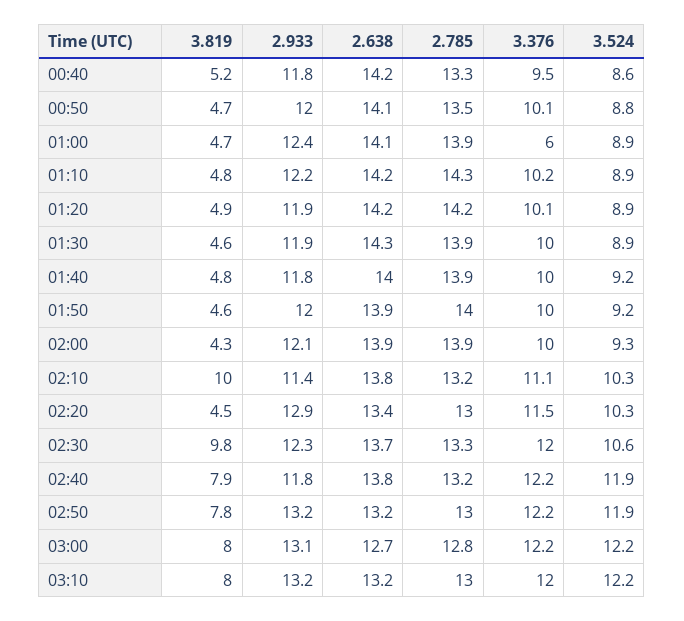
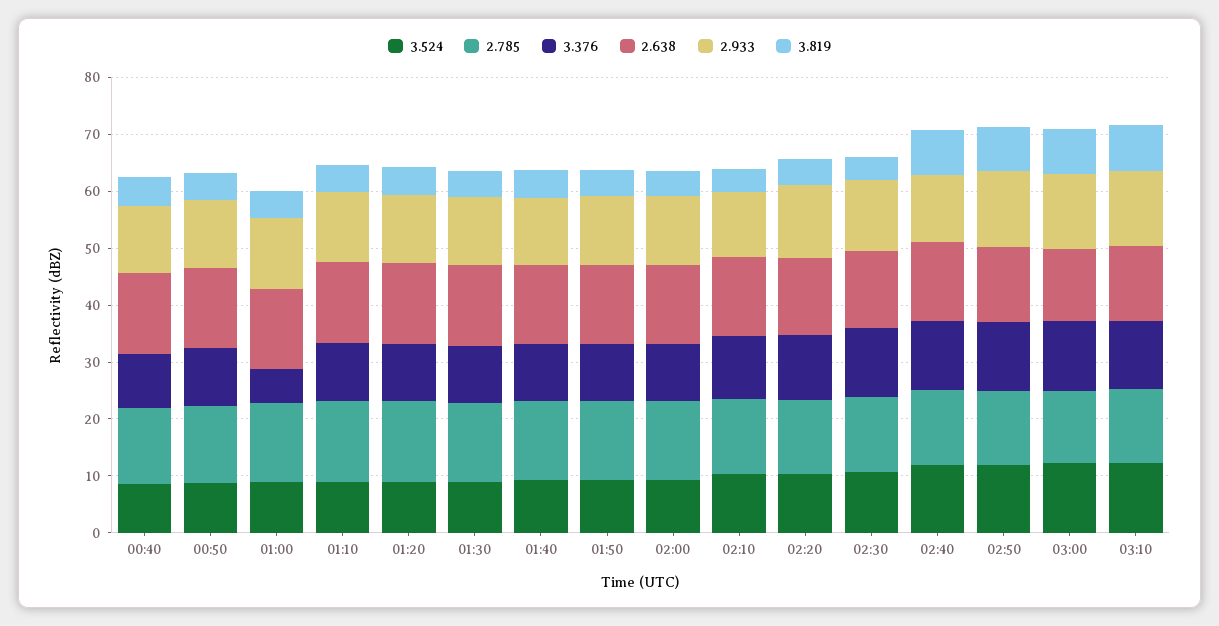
  {
    "3.819": {
      "00:40": 5.2,
      "00:50": 4.7,
      "01:00": 4.7,
      "01:10": 4.8,
      "01:20": 4.9,
      "01:30": 4.6,
      "01:40": 4.8,
      "01:50": 4.6,
      "02:00": 4.3,
-     "02:10": 10,
+     "02:10": 4,
      "02:20": 4.5,
-     "02:30": 9.8,
+     "02:30": 4,
      "02:40": 7.9,
      "02:50": 7.8,
      "03:00": 8,
      "03:10": 8
    },
    "2.933": {
      "00:40": 11.8,
      "00:50": 12,
      "01:00": 12.4,
      "01:10": 12.2,
      "01:20": 11.9,
      "01:30": 11.9,
      "01:40": 11.8,
      "01:50": 12,
      "02:00": 12.1,
      "02:10": 11.4,
      "02:20": 12.9,
      "02:30": 12.3,
      "02:40": 11.8,
      "02:50": 13.2,
      "03:00": 13.1,
      "03:10": 13.2
    },
    "2.638": {
      "00:40": 14.2,
      "00:50": 14.1,
      "01:00": 14.1,
      "01:10": 14.2,
      "01:20": 14.2,
      "01:30": 14.3,
      "01:40": 14,
      "01:50": 13.9,
      "02:00": 13.9,
      "02:10": 13.8,
      "02:20": 13.4,
      "02:30": 13.7,
      "02:40": 13.8,
      "02:50": 13.2,
      "03:00": 12.7,
      "03:10": 13.2
    },
    "2.785": {
      "00:40": 13.3,
      "00:50": 13.5,
      "01:00": 13.9,
      "01:10": 14.3,
      "01:20": 14.2,
      "01:30": 13.9,
      "01:40": 13.9,
      "01:50": 14,
      "02:00": 13.9,
      "02:10": 13.2,
      "02:20": 13,
      "02:30": 13.3,
      "02:40": 13.2,
      "02:50": 13,
      "03:00": 12.8,
      "03:10": 13
    },
    "3.376": {
      "00:40": 9.5,
      "00:50": 10.1,
      "01:00": 6,
      "01:10": 10.2,
      "01:20": 10.1,
      "01:30": 10,
      "01:40": 10,
      "01:50": 10,
      "02:00": 10,
      "02:10": 11.1,
      "02:20": 11.5,
      "02:30": 12,
      "02:40": 12.2,
      "02:50": 12.2,
      "03:00": 12.2,
      "03:10": 12
    },
    "3.524": {
      "00:40": 8.6,
      "00:50": 8.8,
      "01:00": 8.9,
      "01:10": 8.9,
      "01:20": 8.9,
      "01:30": 8.9,
      "01:40": 9.2,
      "01:50": 9.2,
      "02:00": 9.3,
      "02:10": 10.3,
      "02:20": 10.3,
      "02:30": 10.6,
      "02:40": 11.9,
      "02:50": 11.9,
      "03:00": 12.2,
      "03:10": 12.2
    }
  }

